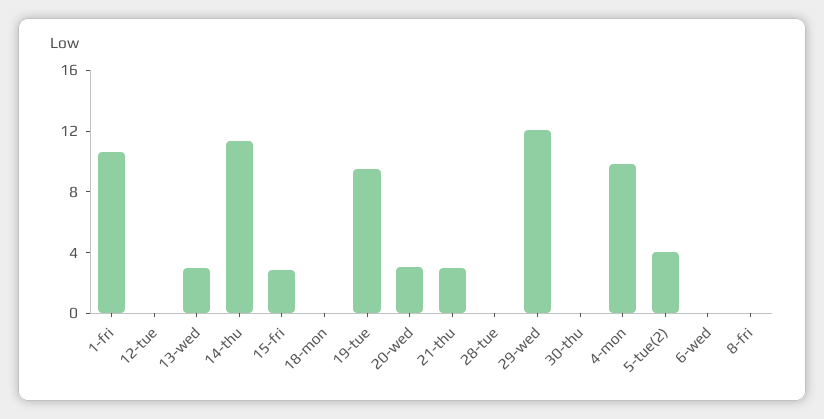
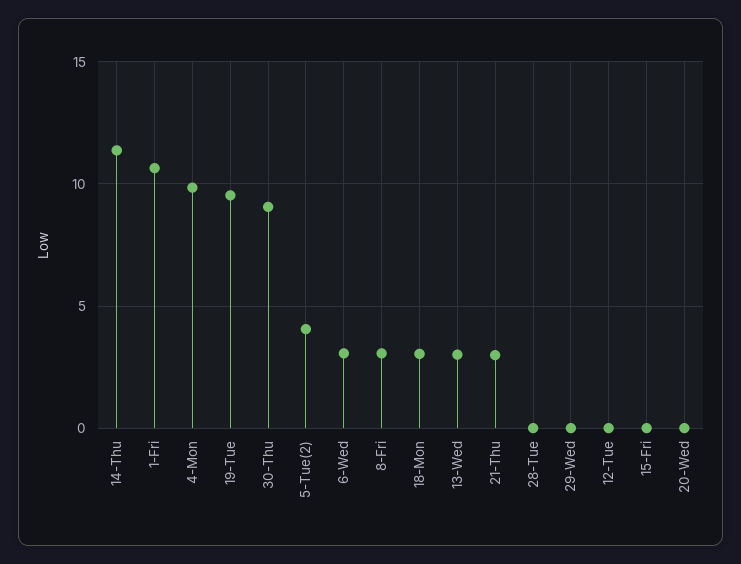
  {
    "1-fri": 10.5,
    "12-tue": 0,
    "13-wed": 3,
    "14-thu": 11.5,
-   "15-fri": 3,
+   "15-fri": 0,
-   "18-mon": 0,
+   "18-mon": 3,
    "19-tue": 9.5,
-   "20-wed": 3,
+   "20-wed": 0,
    "21-thu": 3,
    "28-tue": 0,
-   "29-wed": 12,
+   "29-wed": 0,
-   "30-thu": 0,
+   "30-thu": 9,
    "4-mon": 10,
    "5-tue(2)": 4,
-   "6-wed": 0,
+   "6-wed": 3,
-   "8-fri": 0
+   "8-fri": 3
  }

